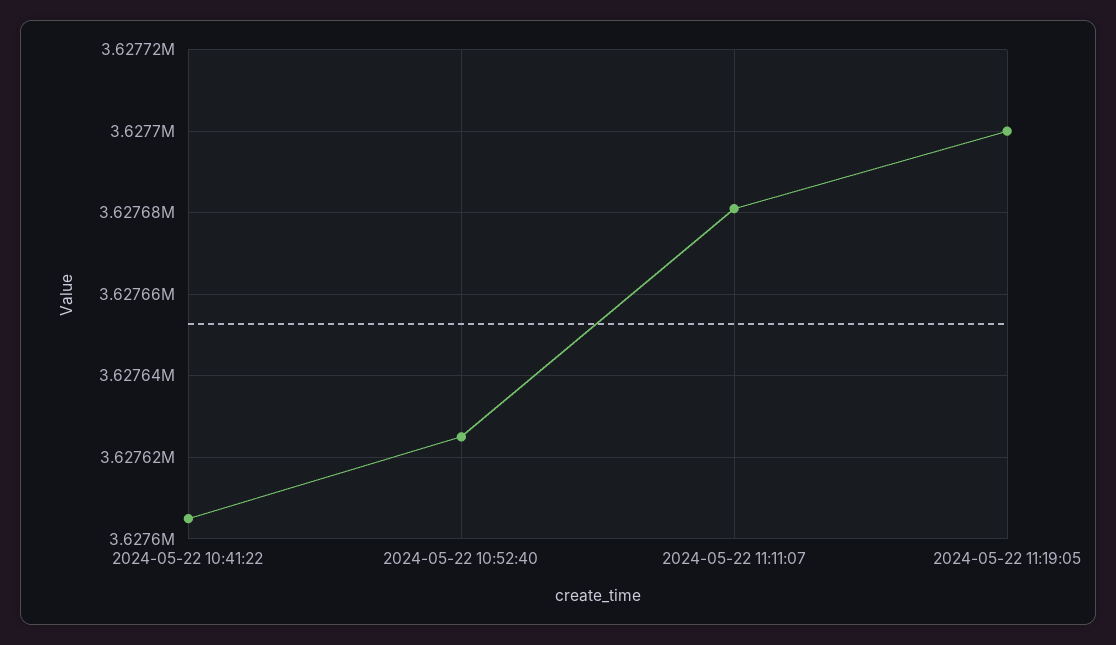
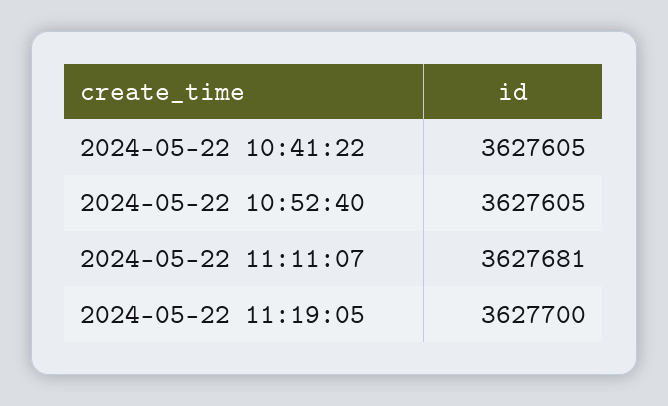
  {
    "2024-05-22 10:41:22": 3627605,
-   "2024-05-22 10:52:40": 3627625,
+   "2024-05-22 10:52:40": 3627605,
    "2024-05-22 11:11:07": 3627681,
    "2024-05-22 11:19:05": 3627700
  }

